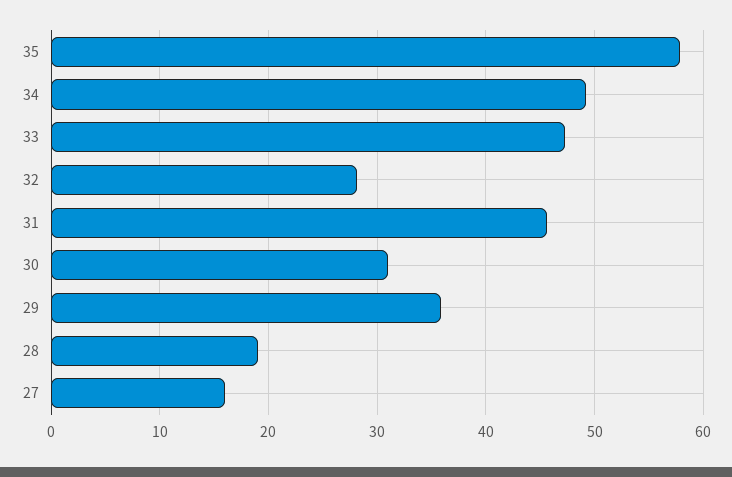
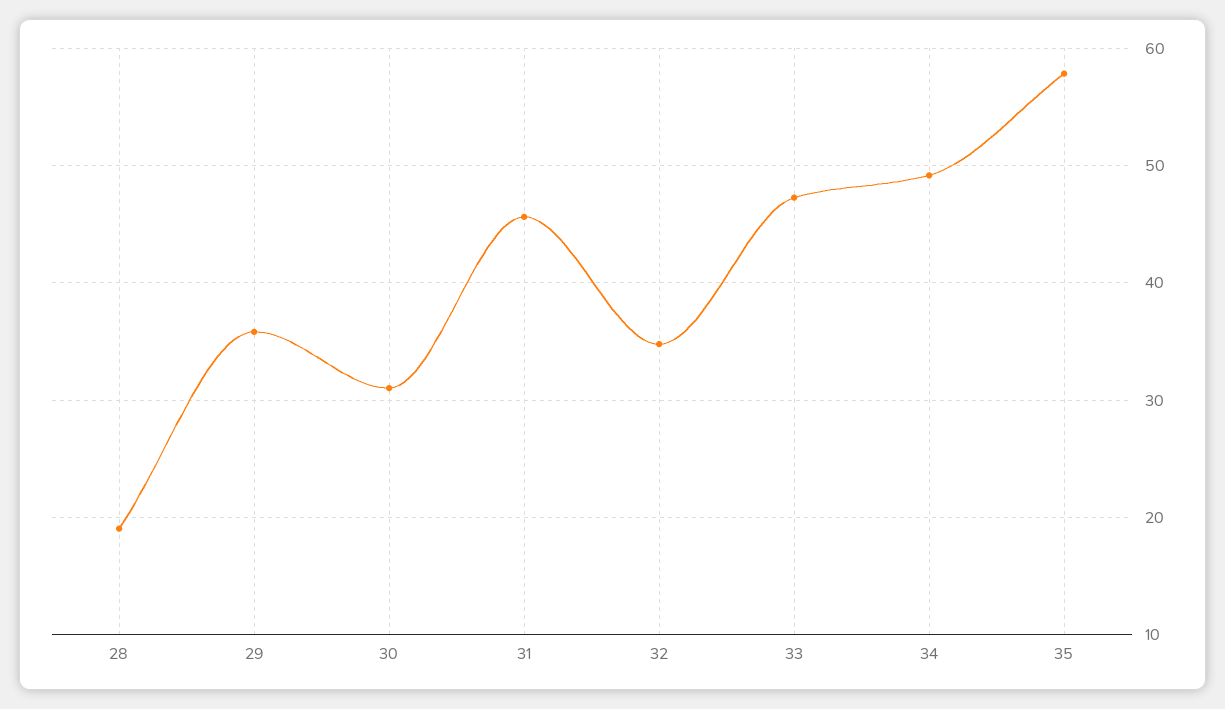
  {
    "35": 58,
    "34": 49,
    "33": 47,
-   "32": 28,
+   "32": 35,
    "31": 46,
    "30": 31,
    "29": 36,
-   "28": 19,
+   "28": 19
-   "27": 16
  }

